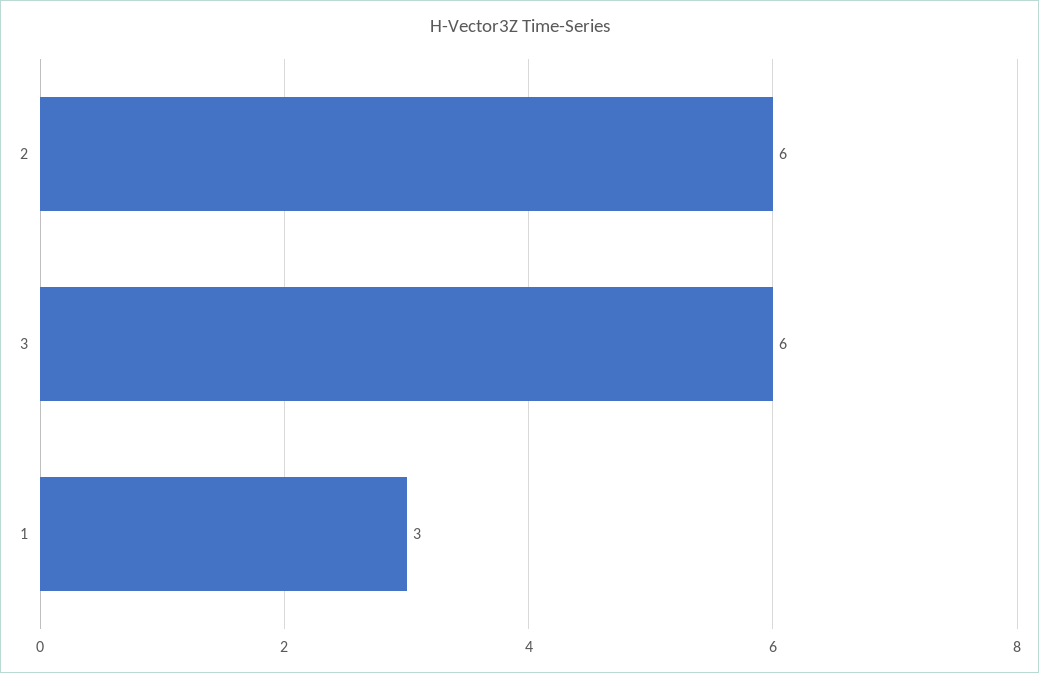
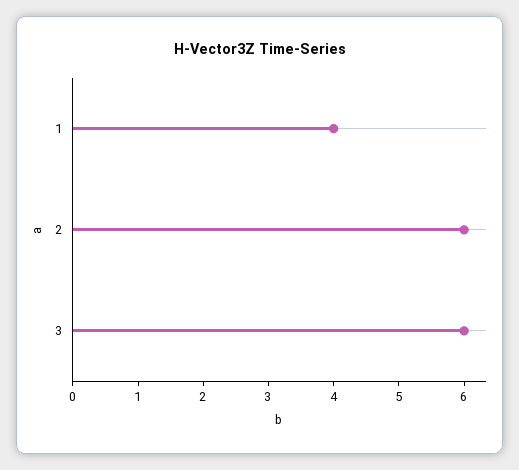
  {
    "2": 6,
    "3": 6,
-   "1": 3
+   "1": 4
  }

